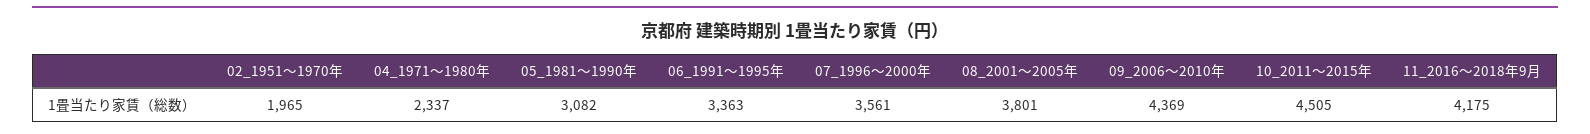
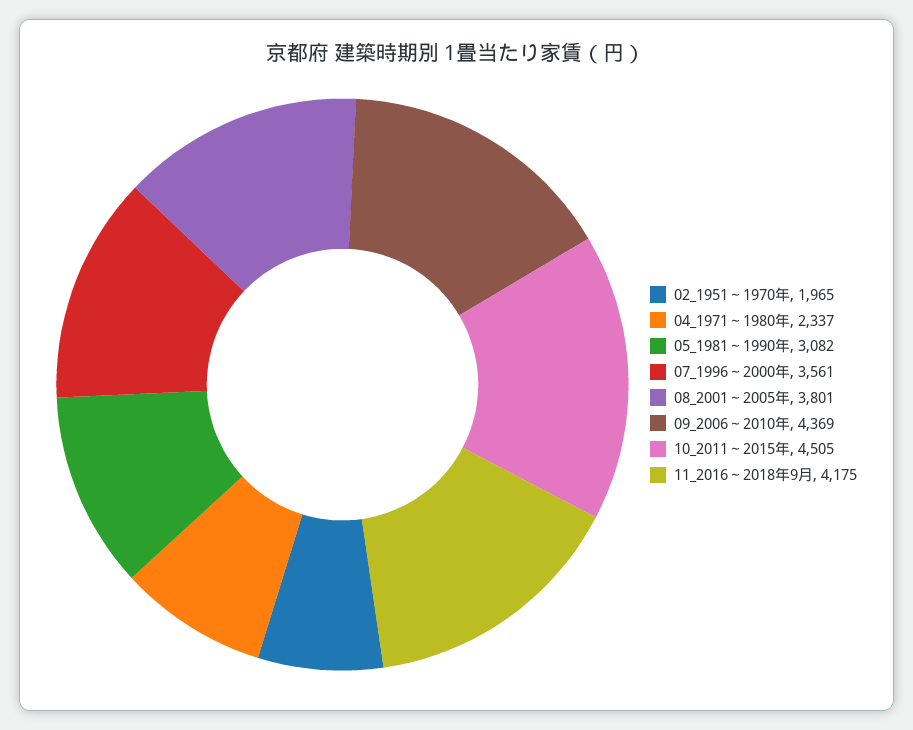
  {
    "02_1951～1970年": 1965,
    "04_1971～1980年": 2337,
    "05_1981～1990年": 3082,
-   "06_1991～1995年": 3363,
    "07_1996～2000年": 3561,
    "08_2001～2005年": 3801,
    "09_2006～2010年": 4369,
    "10_2011～2015年": 4505,
    "11_2016～2018年9月": 4175
  }

